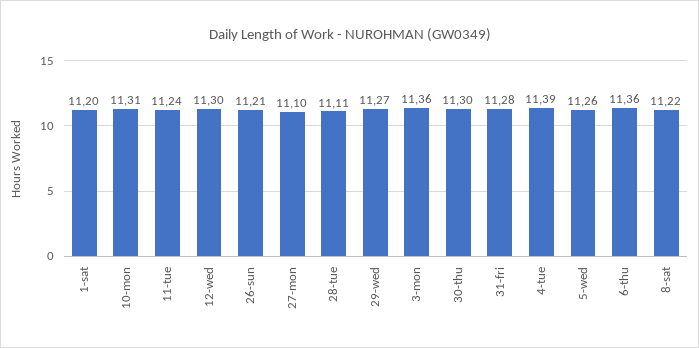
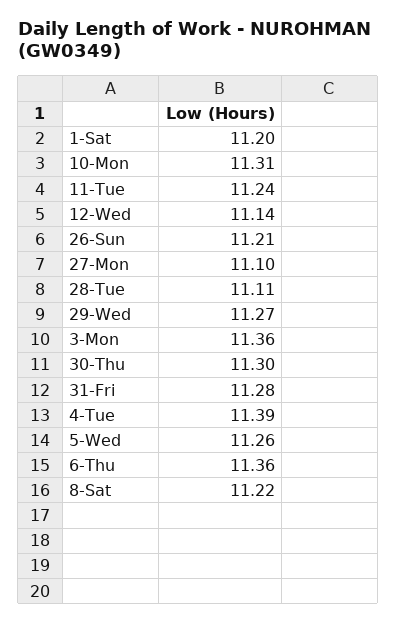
  {
    "1-sat": 11.2,
    "10-mon": 11.31,
    "11-tue": 11.24,
-   "12-wed": 11.3,
+   "12-wed": 11.14,
    "26-sun": 11.21,
    "27-mon": 11.1,
    "28-tue": 11.11,
    "29-wed": 11.27,
    "3-mon": 11.36,
    "30-thu": 11.3,
    "31-fri": 11.28,
    "4-tue": 11.39,
    "5-wed": 11.26,
    "6-thu": 11.36,
    "8-sat": 11.22
  }

